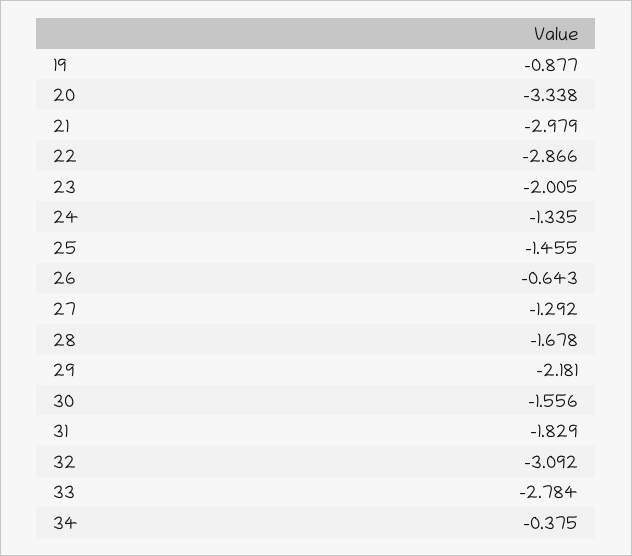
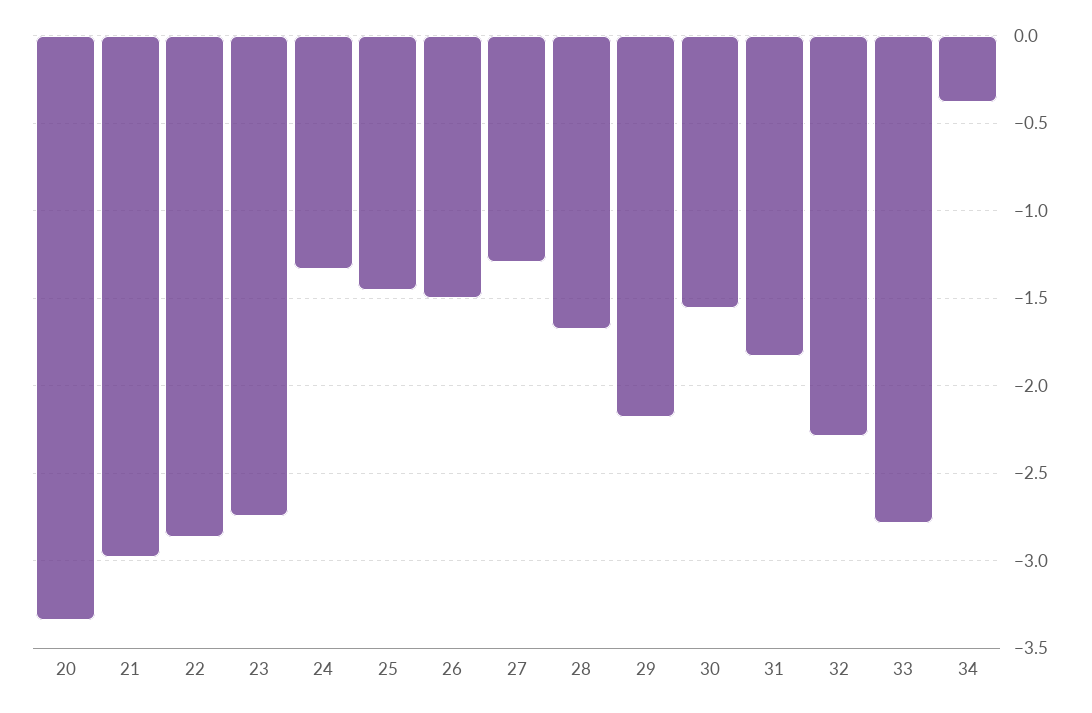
  {
-   "19": -0.877,
    "20": -3.338,
    "21": -2.979,
    "22": -2.866,
-   "23": -2.005,
+   "23": -2.75,
    "24": -1.335,
    "25": -1.455,
-   "26": -0.643,
+   "26": -1.5,
    "27": -1.292,
    "28": -1.678,
    "29": -2.181,
    "30": -1.556,
    "31": -1.829,
-   "32": -3.092,
+   "32": -2.3,
    "33": -2.784,
    "34": -0.375
  }

